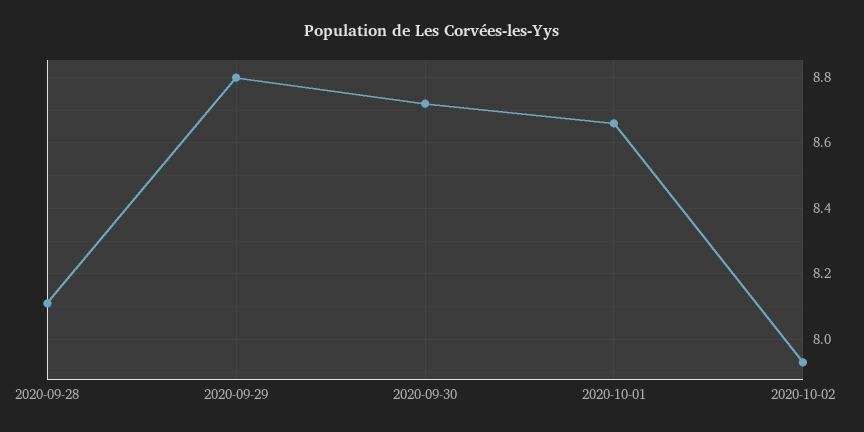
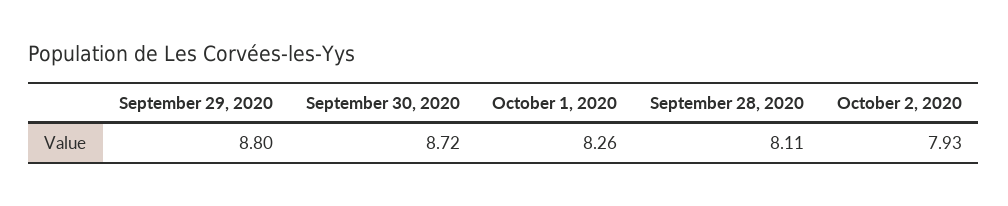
  {
    "2020-09-28": 8.11,
    "2020-09-29": 8.8,
    "2020-09-30": 8.72,
-   "2020-10-01": 8.65,
+   "2020-10-01": 8.26,
    "2020-10-02": 7.93
  }

